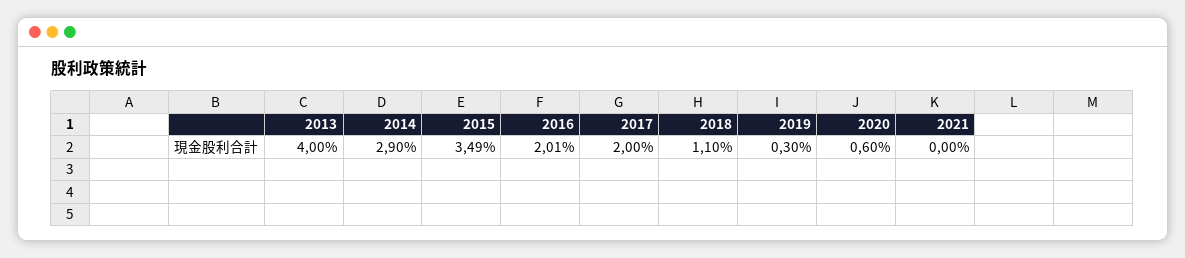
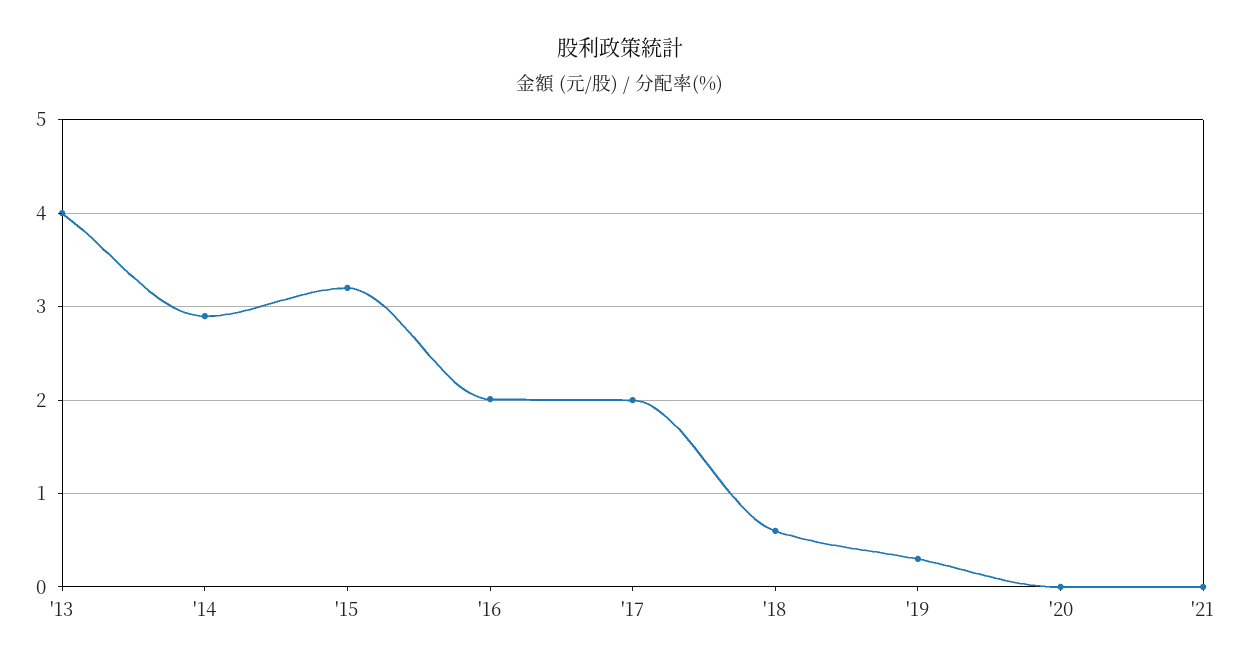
  {
    "2013": 4,
    "2014": 2.9,
-   "2015": 3.49,
+   "2015": 3.2,
    "2016": 2.01,
    "2017": 2,
-   "2018": 1.1,
+   "2018": 0.6,
    "2019": 0.3,
-   "2020": 0.6,
+   "2020": 0,
    "2021": 0
  }

